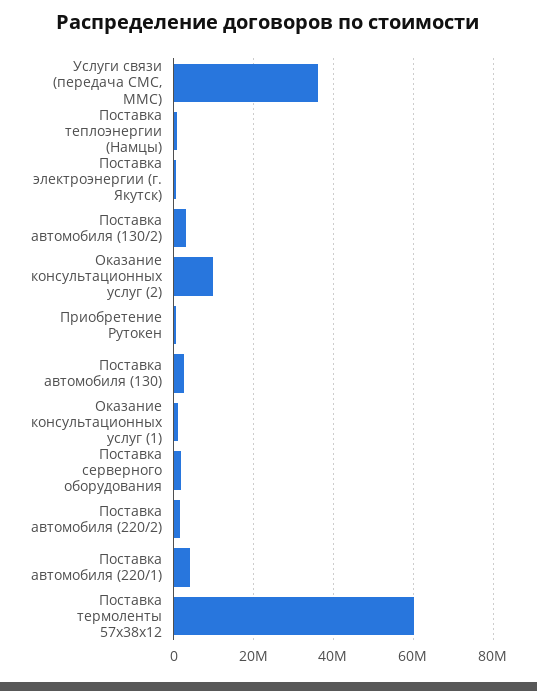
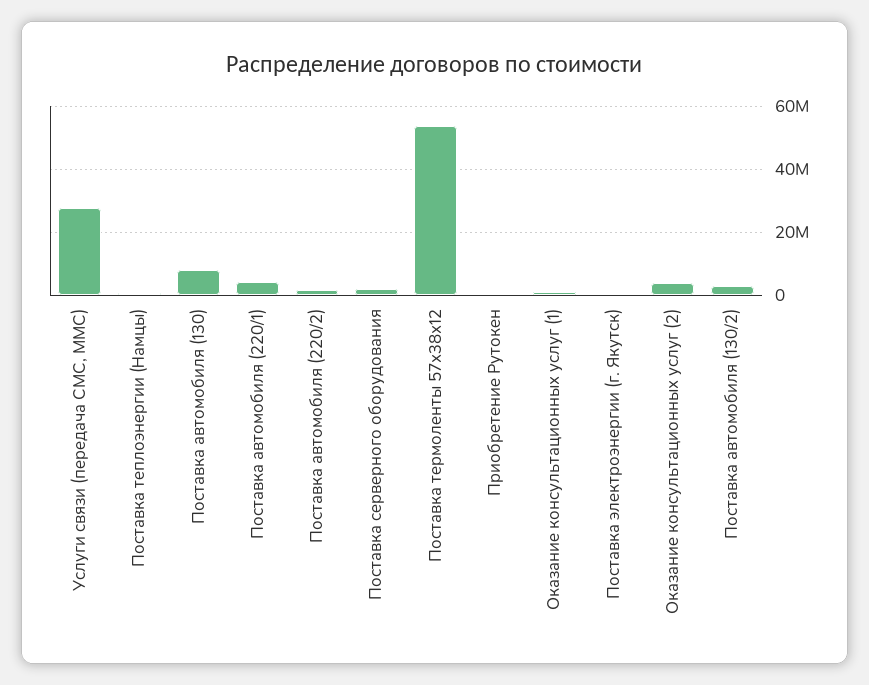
  {
-   "Услуги связи (передача СМС, ММС)": 36000000,
+   "Услуги связи (передача СМС, ММС)": 28000000,
    "Поставка теплоэнергии (Намцы)": 0,
    "Поставка электроэнергии (г. Якутск)": 0,
    "Поставка автомобиля (130/2)": 4000000,
-   "Оказание консультационных услуг (2)": 10000000,
+   "Оказание консультационных услуг (2)": 4000000,
    "Приобретение Рутокен": 0,
-   "Поставка автомобиля (130)": 2000000,
+   "Поставка автомобиля (130)": 8000000,
    "Оказание консультационных услуг (1)": 0,
    "Поставка серверного оборудования": 2000000,
    "Поставка автомобиля (220/2)": 2000000,
    "Поставка автомобиля (220/1)": 4000000,
-   "Поставка термоленты 57х38х12": 60000000
+   "Поставка термоленты 57х38х12": 54000000
  }

